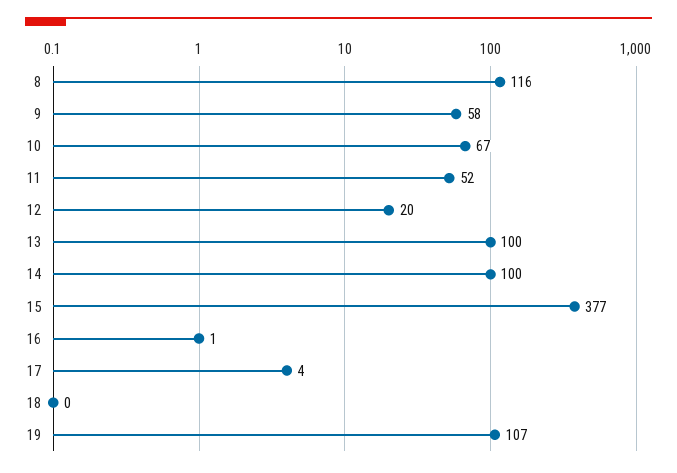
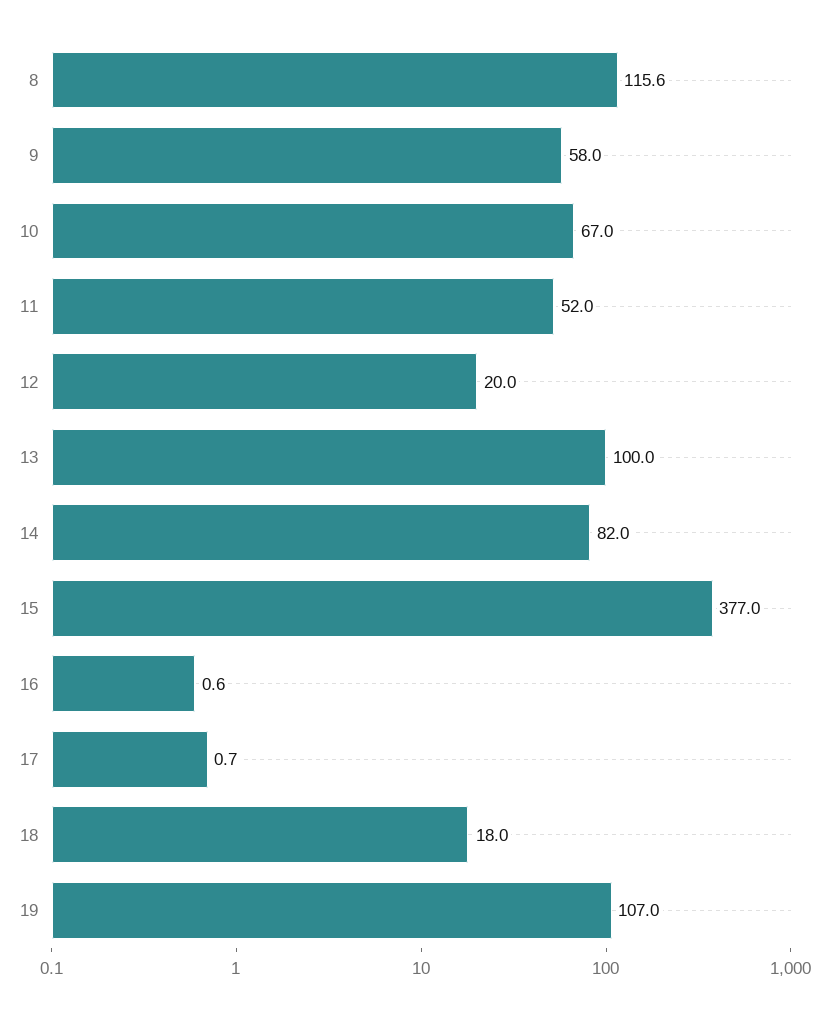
  {
    "8": 115.6,
    "9": 58,
    "10": 67,
    "11": 52,
    "12": 20,
    "13": 100,
-   "14": 100,
+   "14": 82,
    "15": 377,
    "16": 0.6,
-   "17": 4,
+   "17": 0.7,
-   "18": 0,
+   "18": 18,
    "19": 107
  }

